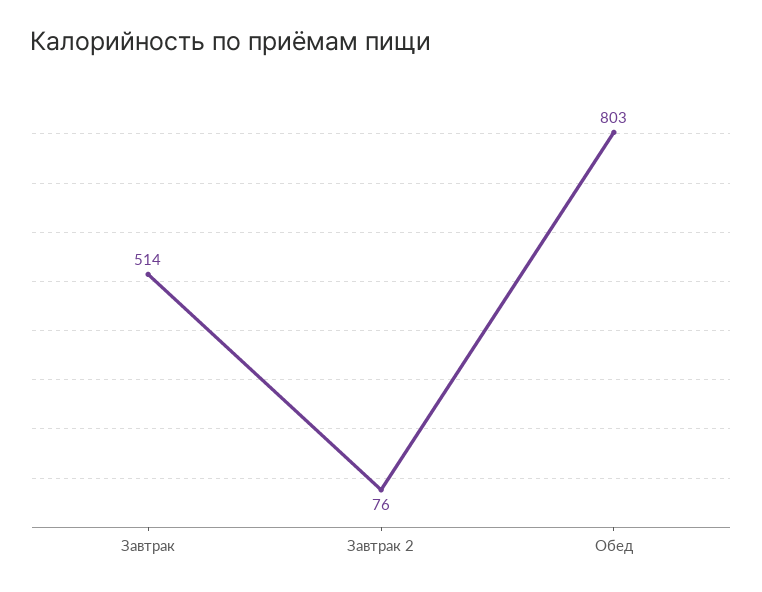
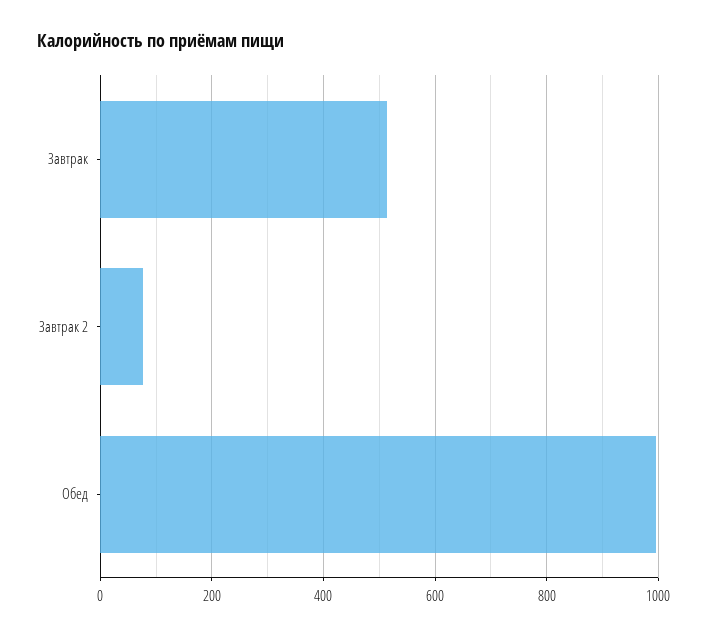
  {
    "Завтрак": 514,
    "Завтрак 2": 76,
-   "Обед": 803
+   "Обед": 1000
  }

